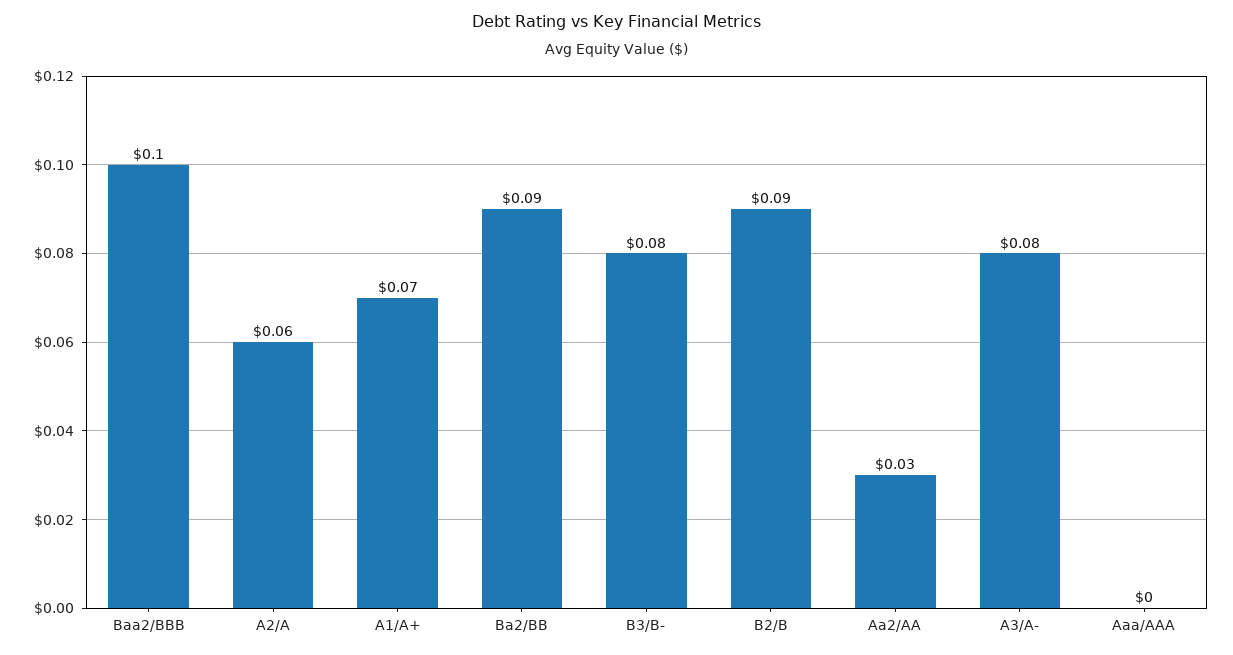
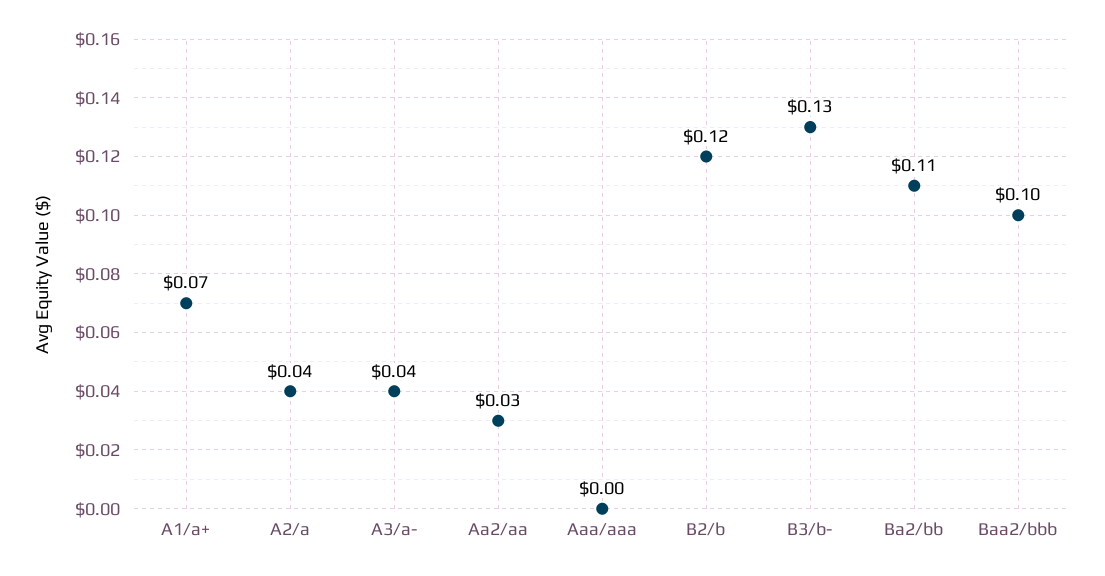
  {
    "Baa2/BBB": 0.1,
-   "A2/A": 0.06,
+   "A2/A": 0.04,
    "A1/A+": 0.07,
-   "Ba2/BB": 0.09,
+   "Ba2/BB": 0.11,
-   "B3/B-": 0.08,
+   "B3/B-": 0.13,
-   "B2/B": 0.09,
+   "B2/B": 0.12,
    "Aa2/AA": 0.03,
-   "A3/A-": 0.08,
+   "A3/A-": 0.04,
    "Aaa/AAA": 0
  }

